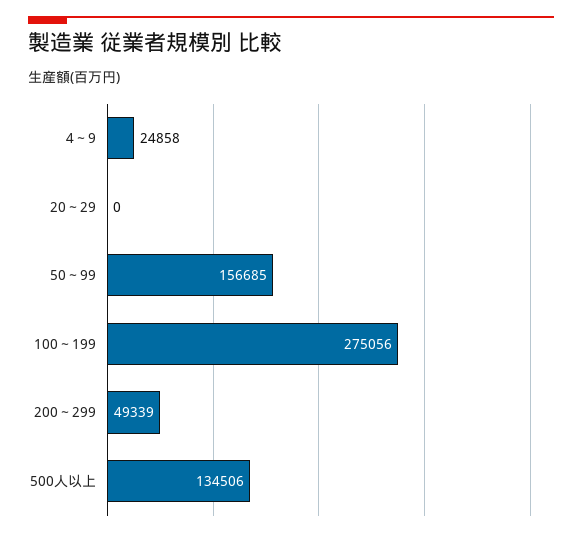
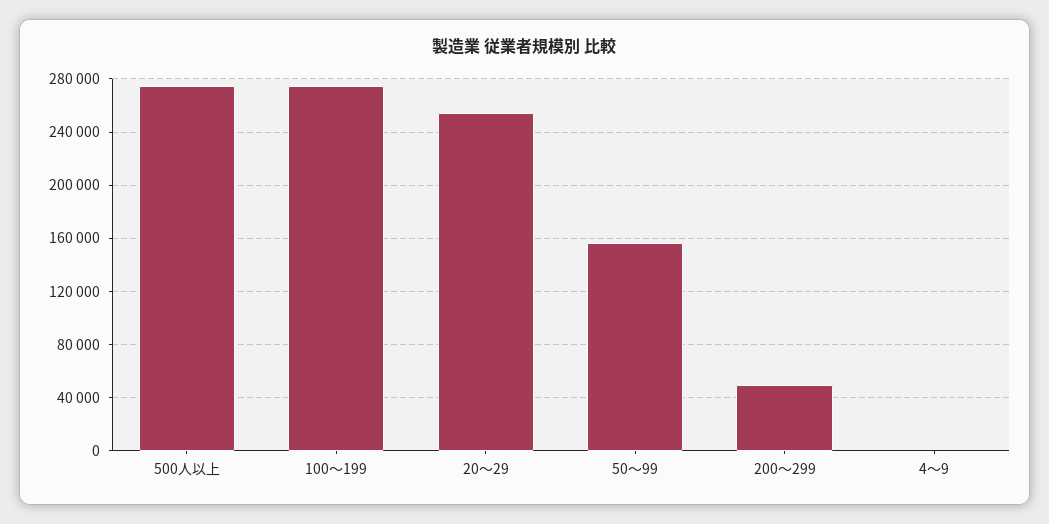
  {
-   "4～9": 24858,
+   "4～9": 0,
-   "20～29": 0,
+   "20～29": 255000,
    "50～99": 156685,
    "100～199": 275056,
    "200～299": 49339,
-   "500人以上": 134506
+   "500人以上": 275000
  }

